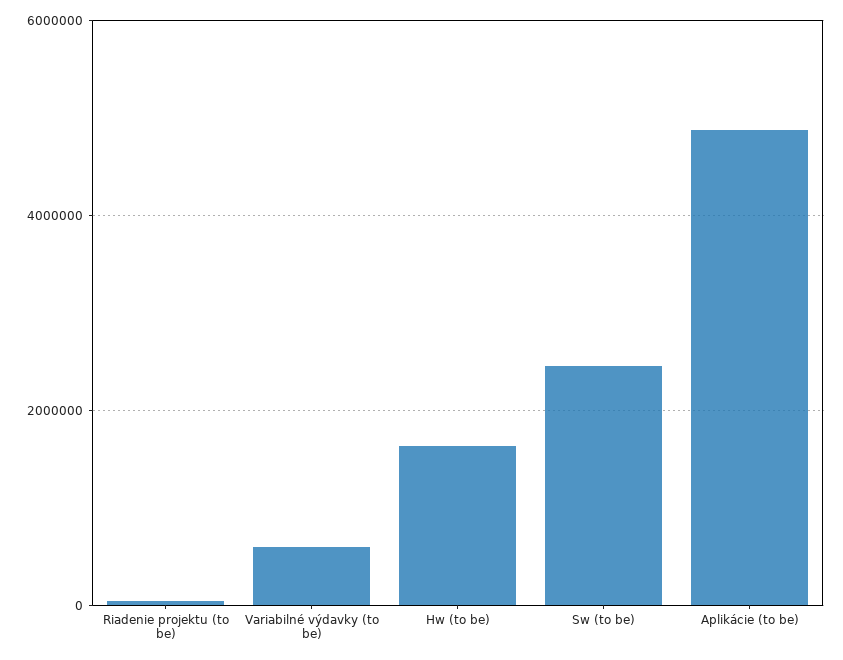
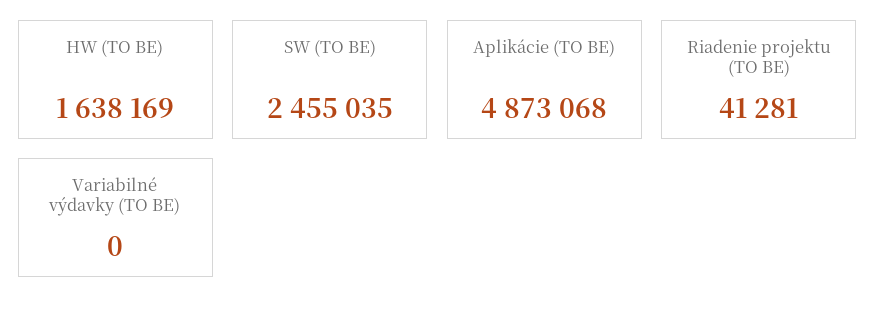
  {
    "Riadenie projektu (to be)": 41281,
-   "Variabilné výdavky (to be)": 600000,
+   "Variabilné výdavky (to be)": 0,
    "Hw (to be)": 1638169,
    "Sw (to be)": 2455035,
    "Aplikácie (to be)": 4873068
  }

